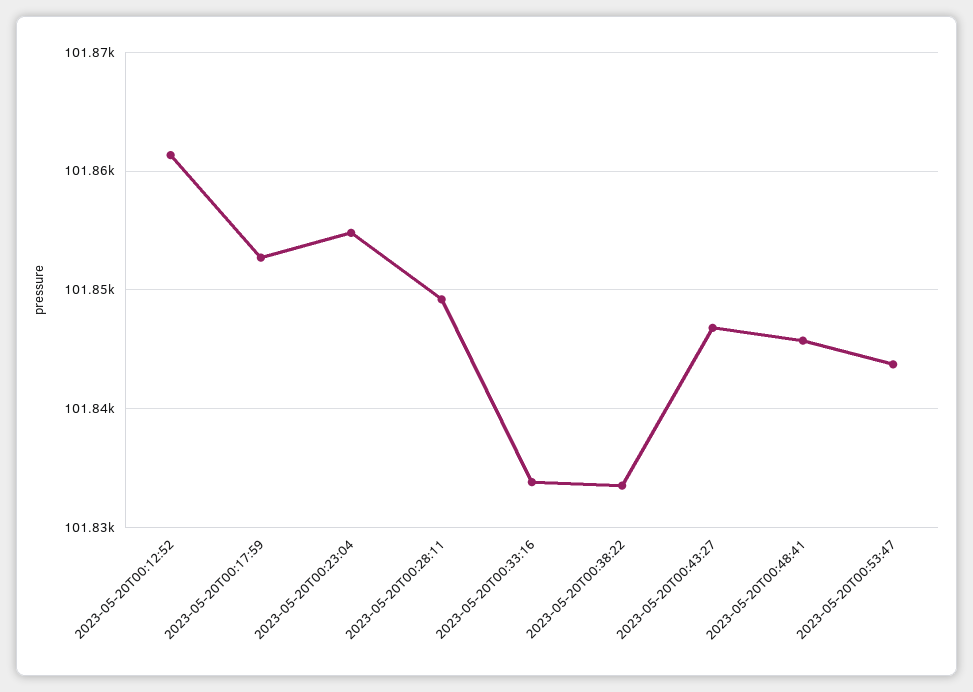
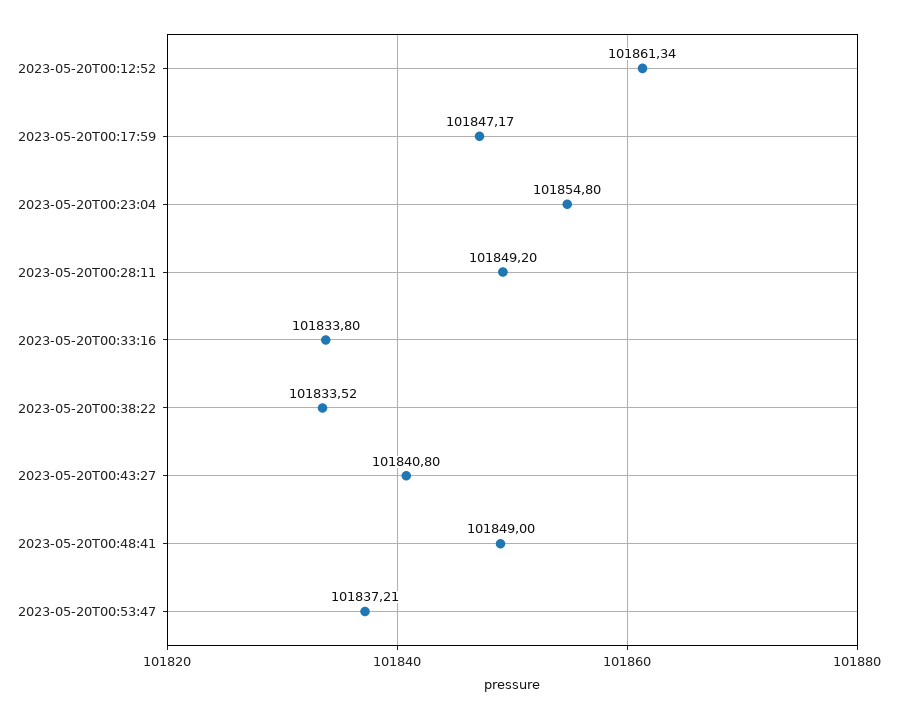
  {
    "2023-05-20T00:12:52": 101861.34,
-   "2023-05-20T00:17:59": 101853,
+   "2023-05-20T00:17:59": 101847.17,
    "2023-05-20T00:23:04": 101854.8,
    "2023-05-20T00:28:11": 101849.2,
    "2023-05-20T00:33:16": 101833.8,
    "2023-05-20T00:38:22": 101833.52,
-   "2023-05-20T00:43:27": 101847,
+   "2023-05-20T00:43:27": 101840.8,
-   "2023-05-20T00:48:41": 101846,
+   "2023-05-20T00:48:41": 101849,
-   "2023-05-20T00:53:47": 101844
+   "2023-05-20T00:53:47": 101837.21
  }

